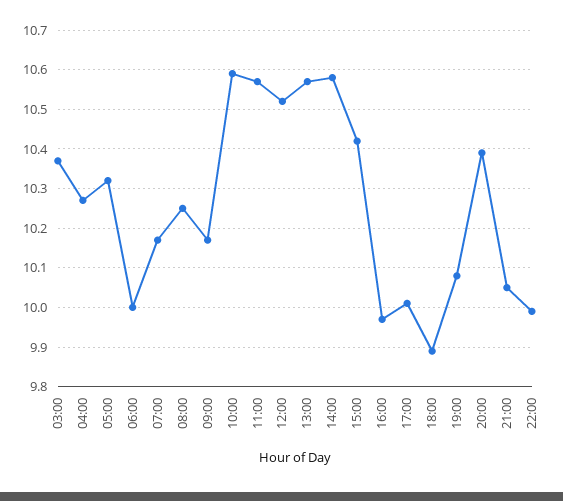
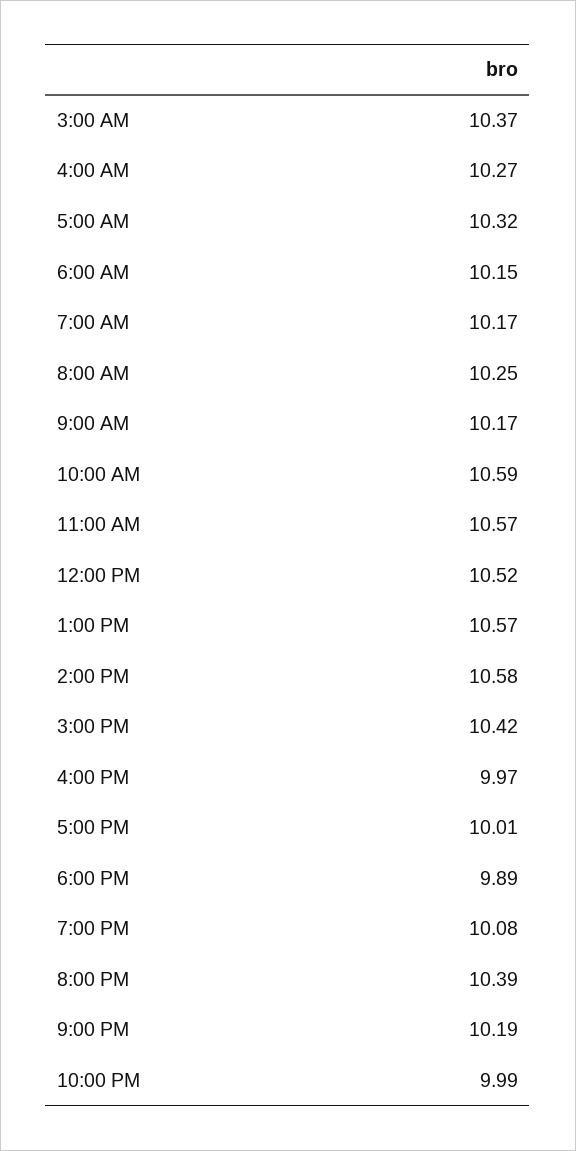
  {
    "03:00": 10.37,
    "04:00": 10.27,
    "05:00": 10.32,
-   "06:00": 10,
+   "06:00": 10.15,
    "07:00": 10.17,
    "08:00": 10.25,
    "09:00": 10.17,
    "10:00": 10.59,
    "11:00": 10.57,
    "12:00": 10.52,
    "13:00": 10.57,
    "14:00": 10.58,
    "15:00": 10.42,
    "16:00": 9.97,
    "17:00": 10.01,
    "18:00": 9.89,
    "19:00": 10.08,
    "20:00": 10.39,
-   "21:00": 10.05,
+   "21:00": 10.19,
    "22:00": 9.99
  }

